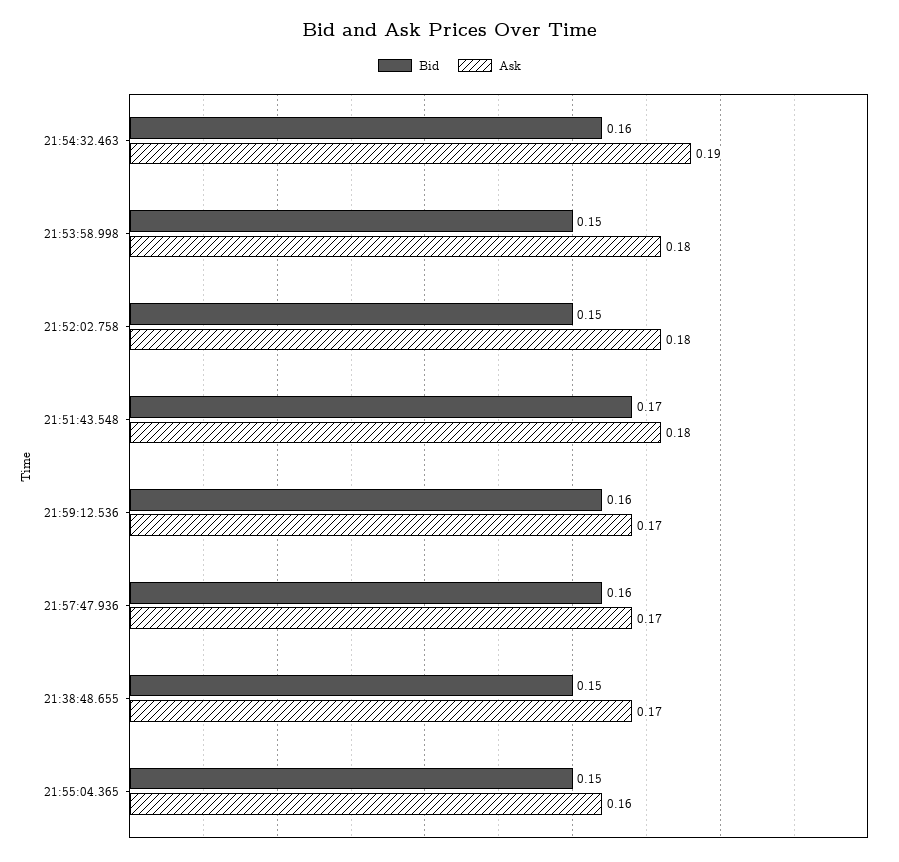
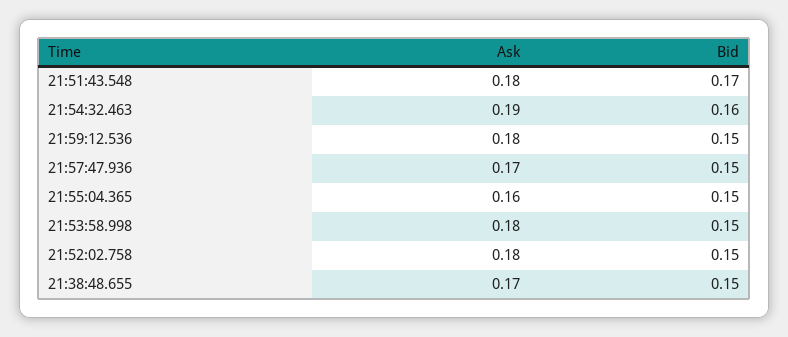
  {
    "Bid": {
      "21:54:32.463": 0.16,
      "21:53:58.998": 0.15,
      "21:52:02.758": 0.15,
      "21:51:43.548": 0.17,
-     "21:59:12.536": 0.16,
+     "21:59:12.536": 0.15,
-     "21:57:47.936": 0.16,
+     "21:57:47.936": 0.15,
      "21:38:48.655": 0.15,
      "21:55:04.365": 0.15
    },
    "Ask": {
      "21:54:32.463": 0.19,
      "21:53:58.998": 0.18,
      "21:52:02.758": 0.18,
      "21:51:43.548": 0.18,
-     "21:59:12.536": 0.17,
+     "21:59:12.536": 0.18,
      "21:57:47.936": 0.17,
      "21:38:48.655": 0.17,
      "21:55:04.365": 0.16
    }
  }

